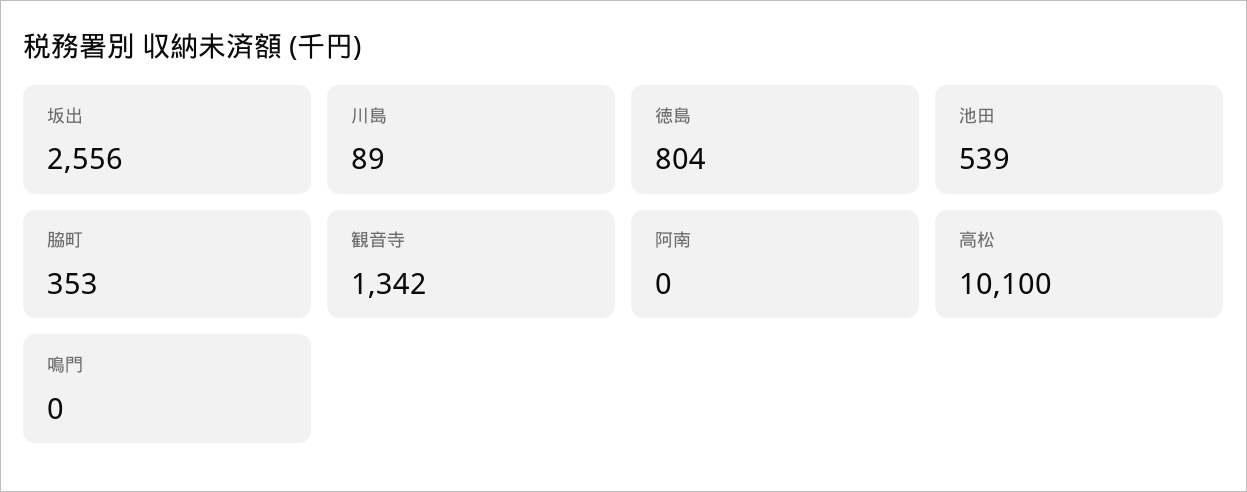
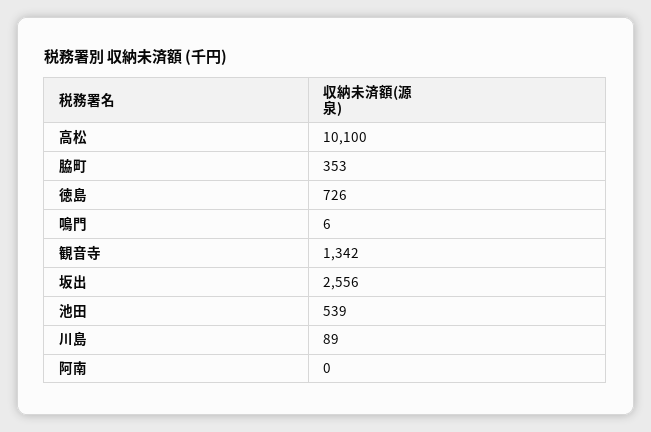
  {
    "坂出": 2556,
    "川島": 89,
-   "徳島": 804,
+   "徳島": 726,
    "池田": 539,
    "脇町": 353,
    "観音寺": 1342,
    "阿南": 0,
    "高松": 10100,
-   "鳴門": 0
+   "鳴門": 6
  }

